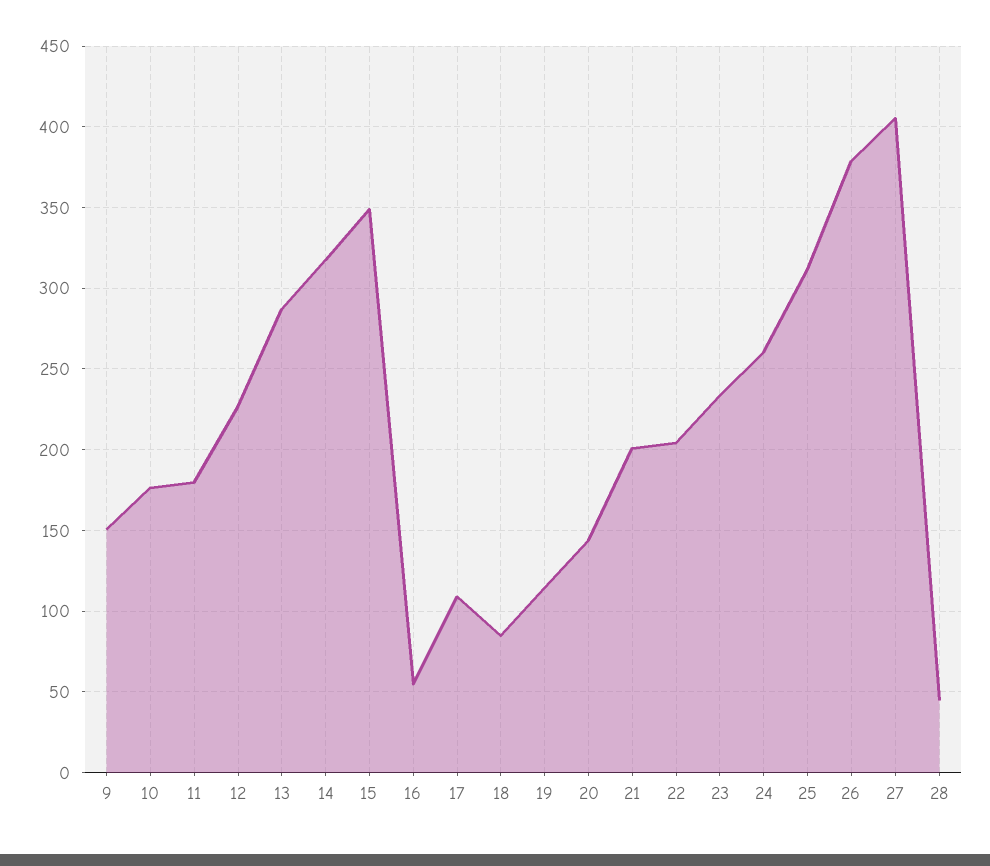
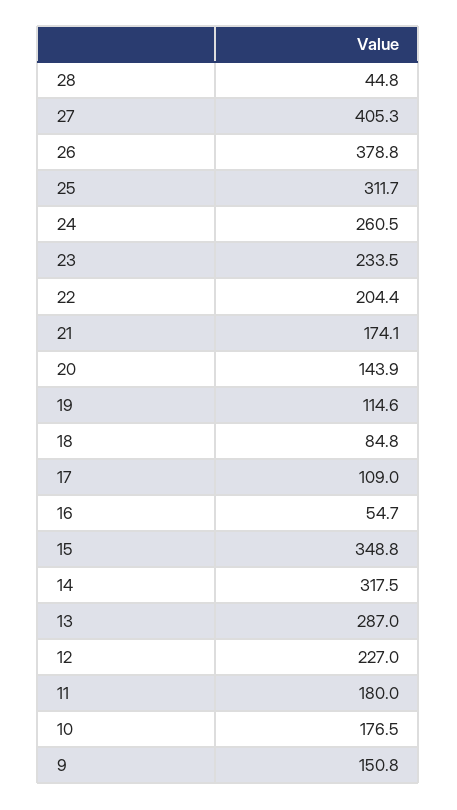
  {
    "9": 150.8,
    "10": 176.5,
    "11": 180,
    "12": 227,
    "13": 287,
    "14": 317.5,
    "15": 348.8,
    "16": 54.7,
    "17": 109,
    "18": 84.8,
    "19": 114.6,
    "20": 143.9,
-   "21": 200,
+   "21": 174.1,
    "22": 204.4,
    "23": 233.5,
    "24": 260.5,
    "25": 311.7,
    "26": 378.8,
    "27": 405.3,
    "28": 44.8
  }

